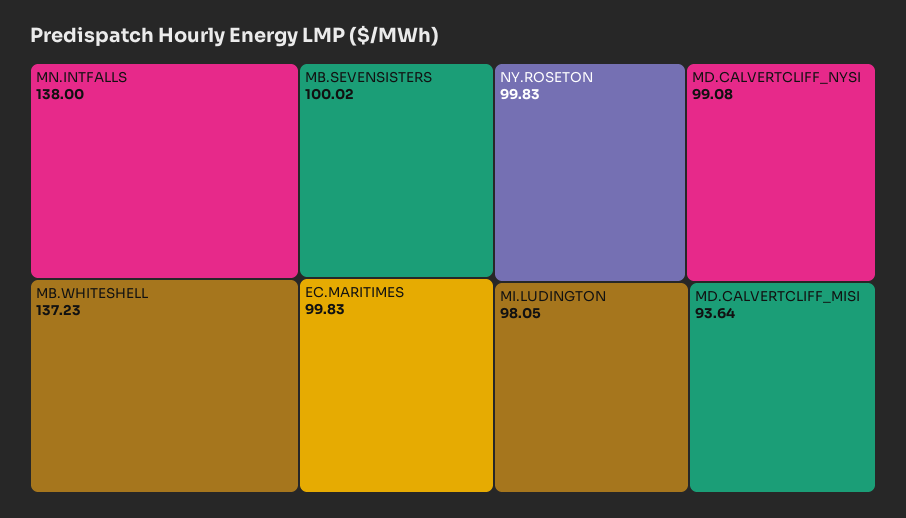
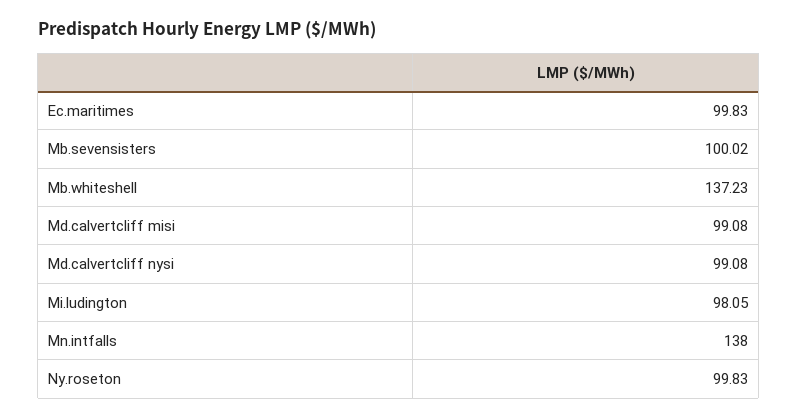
  {
    "MN.INTFALLS": 138,
    "MB.WHITESHELL": 137.23,
    "MB.SEVENSISTERS": 100.02,
    "EC.MARITIMES": 99.83,
    "NY.ROSETON": 99.83,
    "MD.CALVERTCLIFF_NYSI": 99.08,
    "MI.LUDINGTON": 98.05,
-   "MD.CALVERTCLIFF_MISI": 93.64
+   "MD.CALVERTCLIFF_MISI": 99.08
  }

